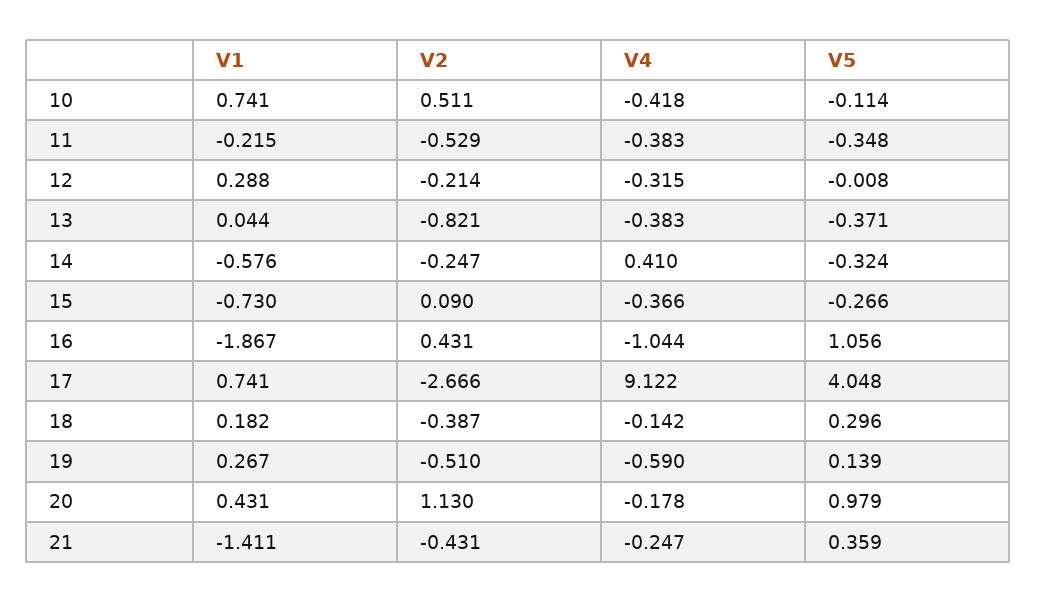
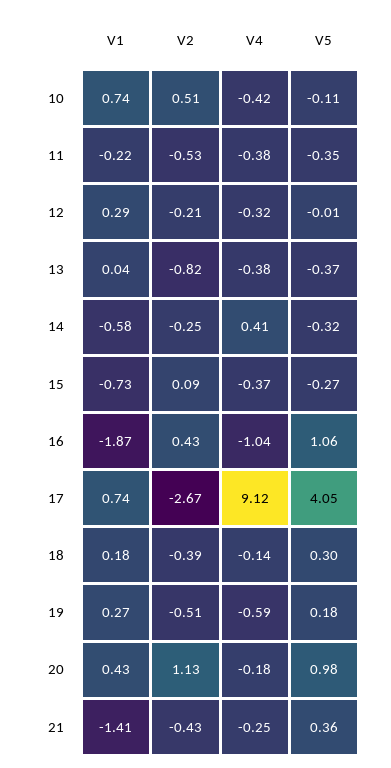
  {
    "V1": {
      "10": 0.741,
      "11": -0.215,
      "12": 0.288,
      "13": 0.044,
      "14": -0.576,
      "15": -0.73,
      "16": -1.867,
      "17": 0.741,
      "18": 0.182,
      "19": 0.267,
      "20": 0.431,
      "21": -1.411
    },
    "V2": {
      "10": 0.511,
      "11": -0.529,
      "12": -0.214,
      "13": -0.821,
      "14": -0.247,
      "15": 0.09,
      "16": 0.431,
      "17": -2.666,
      "18": -0.387,
      "19": -0.51,
      "20": 1.13,
      "21": -0.431
    },
    "V4": {
      "10": -0.418,
      "11": -0.383,
      "12": -0.315,
      "13": -0.383,
      "14": 0.41,
      "15": -0.366,
      "16": -1.044,
      "17": 9.122,
      "18": -0.142,
      "19": -0.59,
      "20": -0.178,
      "21": -0.247
    },
    "V5": {
      "10": -0.114,
      "11": -0.348,
      "12": -0.008,
      "13": -0.371,
      "14": -0.324,
      "15": -0.266,
      "16": 1.056,
      "17": 4.048,
      "18": 0.296,
-     "19": 0.139,
+     "19": 0.18,
      "20": 0.979,
      "21": 0.359
    }
  }

